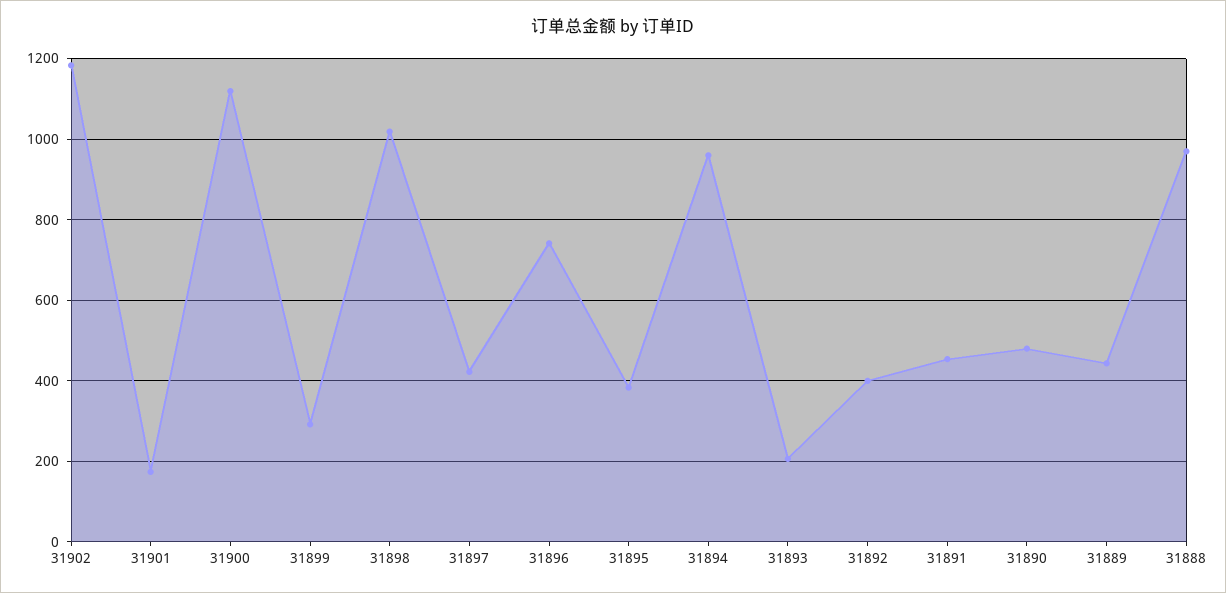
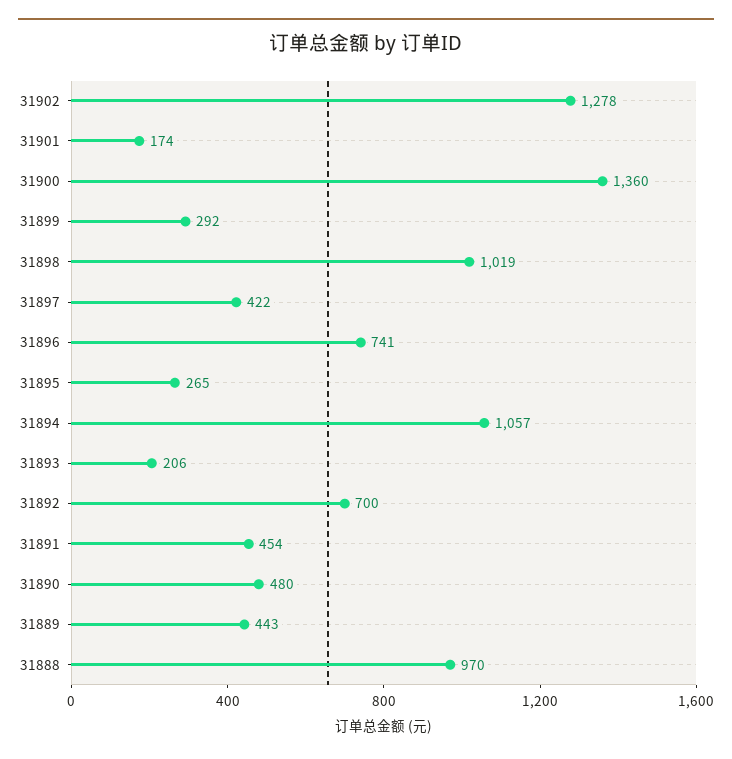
  {
-   "31902": 1180,
+   "31902": 1278,
    "31901": 174,
-   "31900": 1120,
+   "31900": 1360,
    "31899": 292,
    "31898": 1019,
    "31897": 422,
    "31896": 741,
-   "31895": 380,
+   "31895": 265,
-   "31894": 960,
+   "31894": 1057,
    "31893": 206,
-   "31892": 400,
+   "31892": 700,
    "31891": 454,
    "31890": 480,
    "31889": 443,
    "31888": 970
  }

